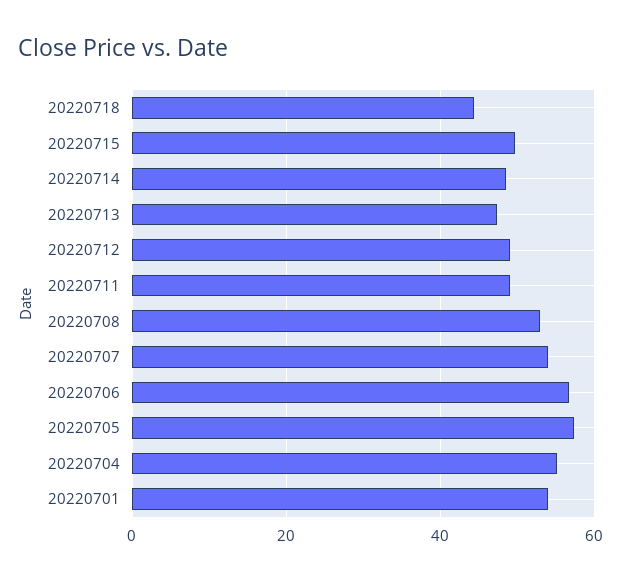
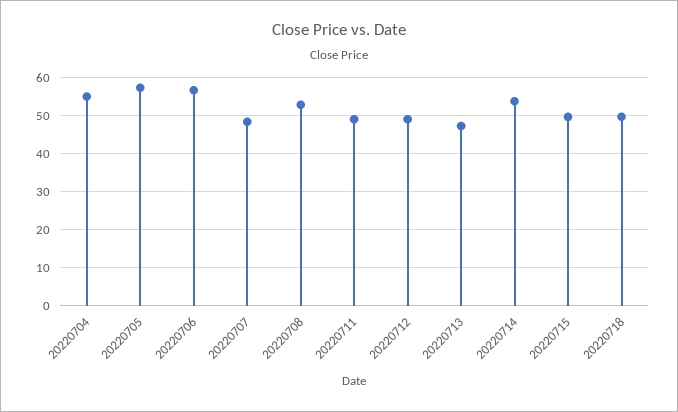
  {
-   "20220718": 44,
+   "20220718": 50,
    "20220715": 50,
-   "20220714": 48,
+   "20220714": 54,
    "20220713": 48,
    "20220712": 50,
    "20220711": 50,
    "20220708": 52,
-   "20220707": 54,
+   "20220707": 48,
    "20220706": 56,
    "20220705": 58,
-   "20220704": 56,
+   "20220704": 56
-   "20220701": 54
  }

